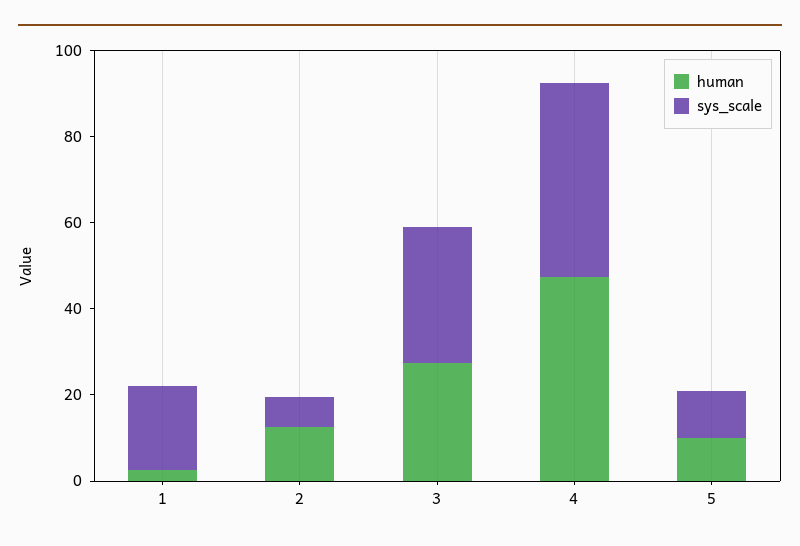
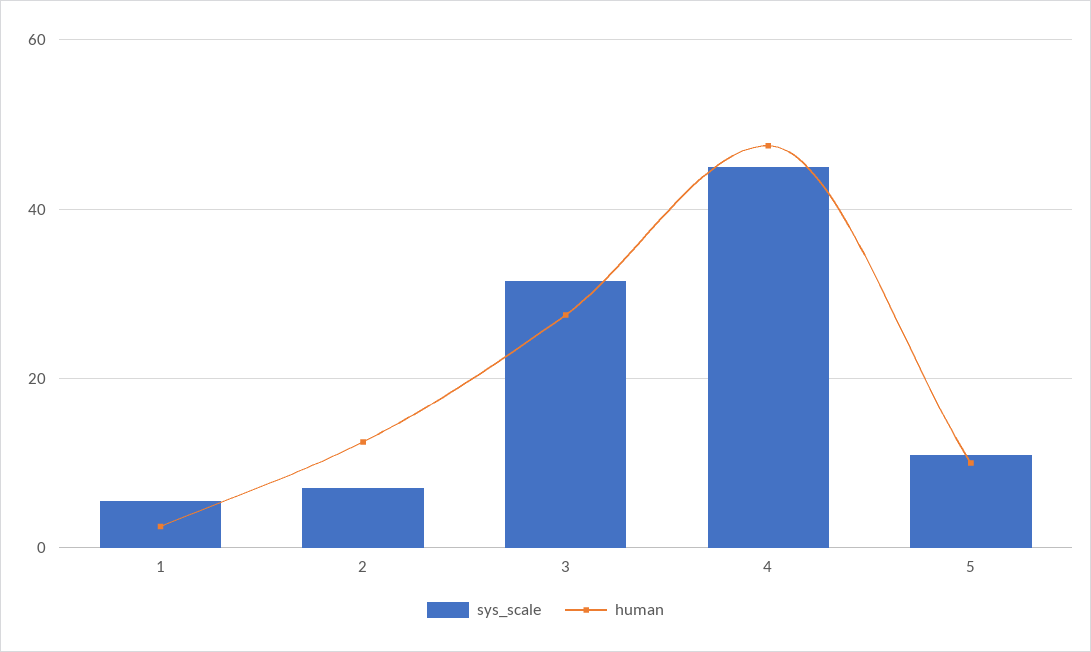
  {
    "human": {
      "1": 2,
      "2": 12,
      "3": 28,
      "4": 48,
      "5": 10
    },
    "sys_scale": {
-     "1": 20,
+     "1": 6,
      "2": 8,
      "3": 32,
      "4": 46,
      "5": 12
    }
  }

